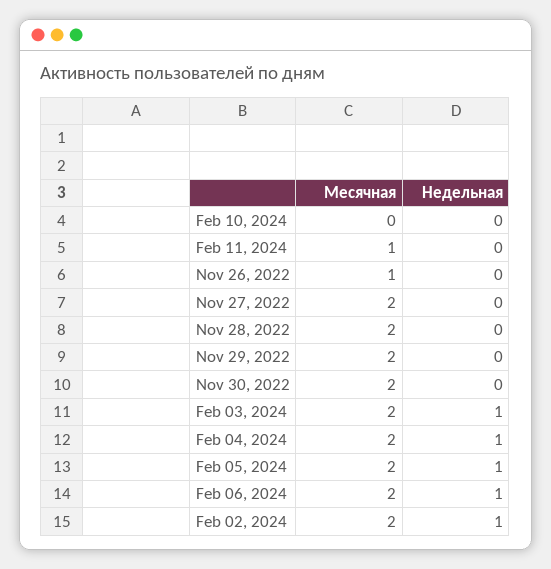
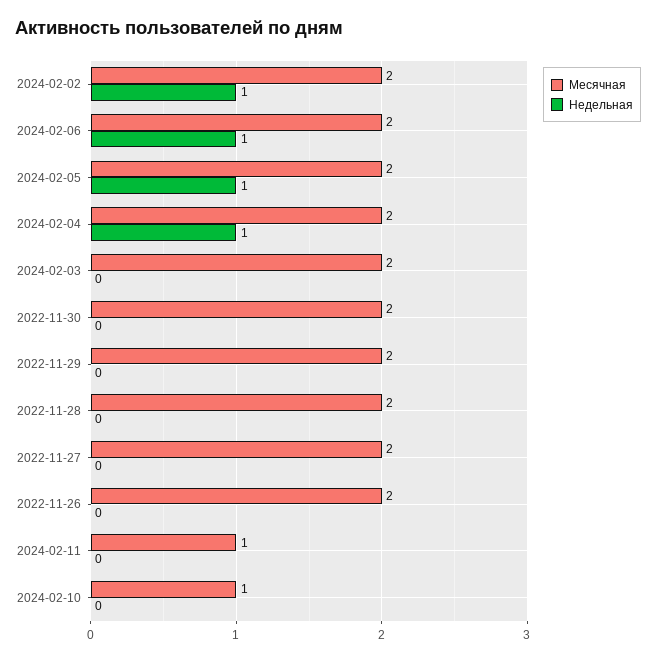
  {
    "Месячная": {
-     "Feb 10, 2024": 0,
+     "Feb 10, 2024": 1,
      "Feb 11, 2024": 1,
-     "Nov 26, 2022": 1,
+     "Nov 26, 2022": 2,
      "Nov 27, 2022": 2,
      "Nov 28, 2022": 2,
      "Nov 29, 2022": 2,
      "Nov 30, 2022": 2,
      "Feb 03, 2024": 2,
      "Feb 04, 2024": 2,
      "Feb 05, 2024": 2,
      "Feb 06, 2024": 2,
      "Feb 02, 2024": 2
    },
    "Недельная": {
      "Feb 10, 2024": 0,
      "Feb 11, 2024": 0,
      "Nov 26, 2022": 0,
      "Nov 27, 2022": 0,
      "Nov 28, 2022": 0,
      "Nov 29, 2022": 0,
      "Nov 30, 2022": 0,
-     "Feb 03, 2024": 1,
+     "Feb 03, 2024": 0,
      "Feb 04, 2024": 1,
      "Feb 05, 2024": 1,
      "Feb 06, 2024": 1,
      "Feb 02, 2024": 1
    }
  }

